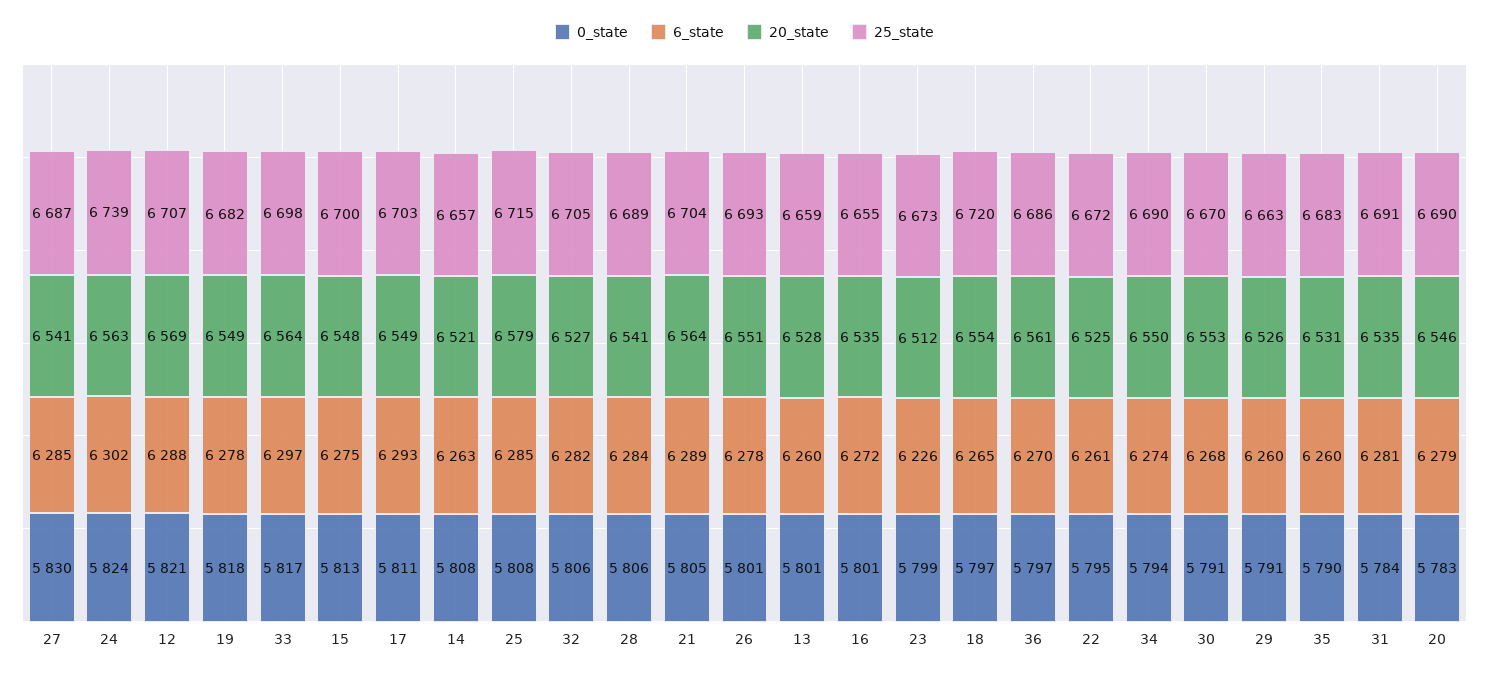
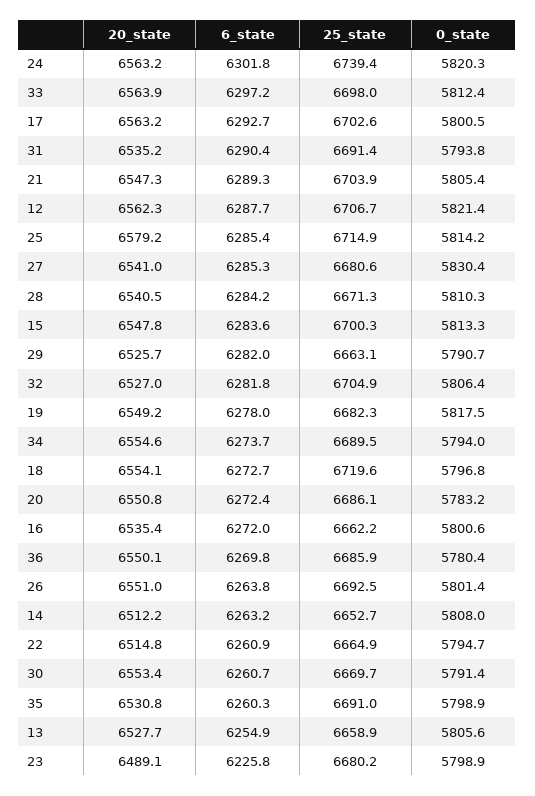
  {
    "0_state": {
      "27": 5830.4,
-     "24": 5824,
+     "24": 5820.3,
      "12": 5821.4,
      "19": 5817.5,
-     "33": 5817,
+     "33": 5812.4,
      "15": 5813.3,
-     "17": 5811,
+     "17": 5800.5,
      "14": 5808,
-     "25": 5808,
+     "25": 5814.2,
      "32": 5806.4,
-     "28": 5806,
+     "28": 5810.3,
      "21": 5805.4,
      "26": 5801.4,
-     "13": 5801,
+     "13": 5805.6,
      "16": 5800.6,
      "23": 5798.9,
      "18": 5796.8,
-     "36": 5797,
+     "36": 5780.4,
      "22": 5794.7,
      "34": 5794,
      "30": 5791.4,
      "29": 5790.7,
-     "35": 5790,
+     "35": 5798.9,
-     "31": 5784,
+     "31": 5793.8,
      "20": 5783.2
    },
    "6_state": {
      "27": 6285.3,
      "24": 6301.8,
      "12": 6287.7,
      "19": 6278,
      "33": 6297.2,
-     "15": 6275,
+     "15": 6283.6,
      "17": 6292.7,
      "14": 6263.2,
      "25": 6285.4,
      "32": 6281.8,
      "28": 6284.2,
      "21": 6289.3,
-     "26": 6278,
+     "26": 6263.8,
-     "13": 6260,
+     "13": 6254.9,
      "16": 6272,
      "23": 6225.8,
-     "18": 6265,
+     "18": 6272.7,
      "36": 6269.8,
      "22": 6260.9,
      "34": 6273.7,
-     "30": 6268,
+     "30": 6260.7,
-     "29": 6260,
+     "29": 6282,
      "35": 6260.3,
-     "31": 6281,
+     "31": 6290.4,
-     "20": 6279
+     "20": 6272.4
    },
    "20_state": {
      "27": 6541,
      "24": 6563.2,
-     "12": 6569,
+     "12": 6562.3,
      "19": 6549.2,
      "33": 6563.9,
      "15": 6547.8,
-     "17": 6549,
+     "17": 6563.2,
-     "14": 6521,
+     "14": 6512.2,
      "25": 6579.2,
      "32": 6527,
      "28": 6540.5,
-     "21": 6564,
+     "21": 6547.3,
      "26": 6551,
      "13": 6527.7,
      "16": 6535.4,
-     "23": 6512,
+     "23": 6489.1,
      "18": 6554.1,
-     "36": 6561,
+     "36": 6550.1,
-     "22": 6525,
+     "22": 6514.8,
-     "34": 6550,
+     "34": 6554.6,
      "30": 6553.4,
      "29": 6525.7,
      "35": 6530.8,
      "31": 6535.2,
-     "20": 6546
+     "20": 6550.8
    },
    "25_state": {
-     "27": 6687,
+     "27": 6680.6,
      "24": 6739.4,
      "12": 6706.7,
      "19": 6682.3,
      "33": 6698,
      "15": 6700.3,
      "17": 6702.6,
-     "14": 6657,
+     "14": 6652.7,
      "25": 6714.9,
      "32": 6704.9,
-     "28": 6689,
+     "28": 6671.3,
      "21": 6703.9,
      "26": 6692.5,
      "13": 6658.9,
-     "16": 6655,
+     "16": 6662.2,
-     "23": 6673,
+     "23": 6680.2,
      "18": 6719.6,
      "36": 6685.9,
-     "22": 6672,
+     "22": 6664.9,
      "34": 6689.5,
      "30": 6669.7,
      "29": 6663.1,
-     "35": 6683,
+     "35": 6691,
      "31": 6691.4,
-     "20": 6690
+     "20": 6686.1
    }
  }

